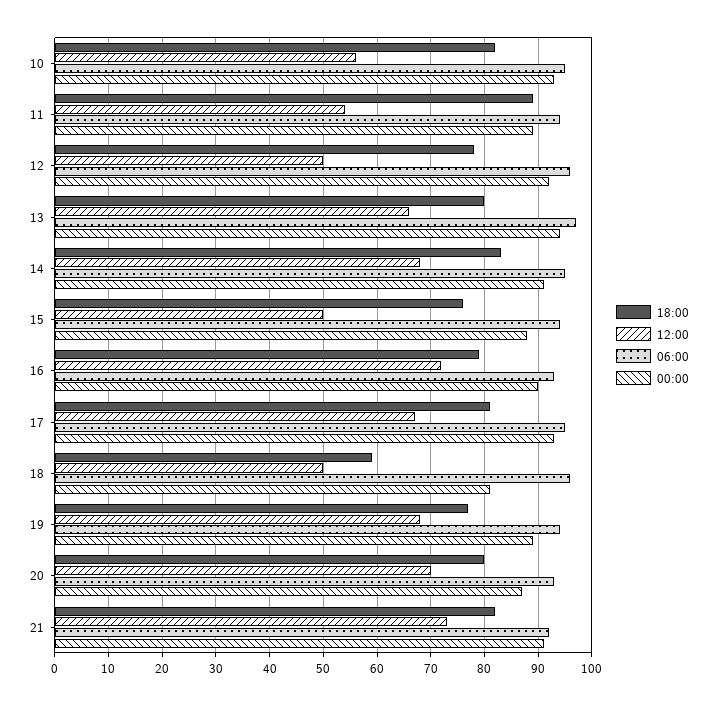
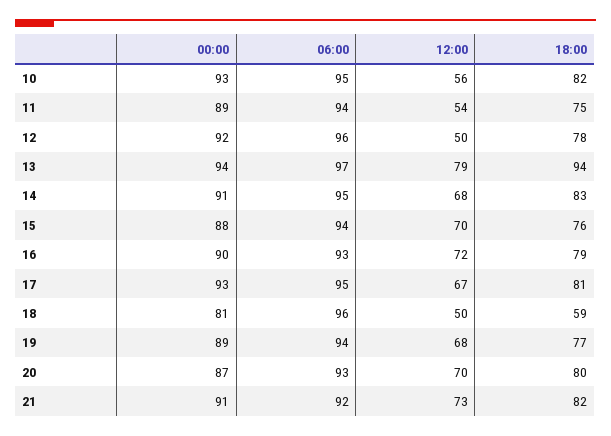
  {
    "18:00": {
      "10": 82,
-     "11": 90,
+     "11": 75,
      "12": 78,
-     "13": 80,
+     "13": 94,
      "14": 83,
      "15": 76,
      "16": 79,
      "17": 81,
      "18": 59,
      "19": 77,
      "20": 80,
      "21": 82
    },
    "12:00": {
      "10": 56,
      "11": 54,
      "12": 50,
-     "13": 65,
+     "13": 79,
      "14": 68,
-     "15": 50,
+     "15": 70,
      "16": 72,
      "17": 67,
      "18": 50,
      "19": 68,
      "20": 70,
      "21": 73
    },
    "06:00": {
      "10": 95,
      "11": 94,
      "12": 96,
      "13": 97,
      "14": 95,
      "15": 94,
      "16": 93,
      "17": 95,
      "18": 96,
      "19": 94,
      "20": 93,
      "21": 92
    },
    "00:00": {
      "10": 93,
      "11": 89,
      "12": 92,
      "13": 94,
      "14": 91,
      "15": 88,
      "16": 90,
      "17": 93,
      "18": 81,
      "19": 89,
      "20": 87,
      "21": 91
    }
  }

